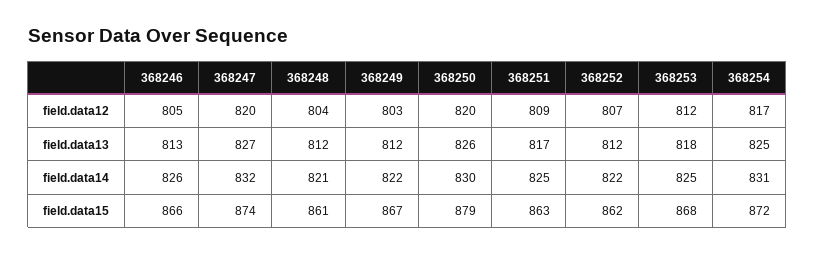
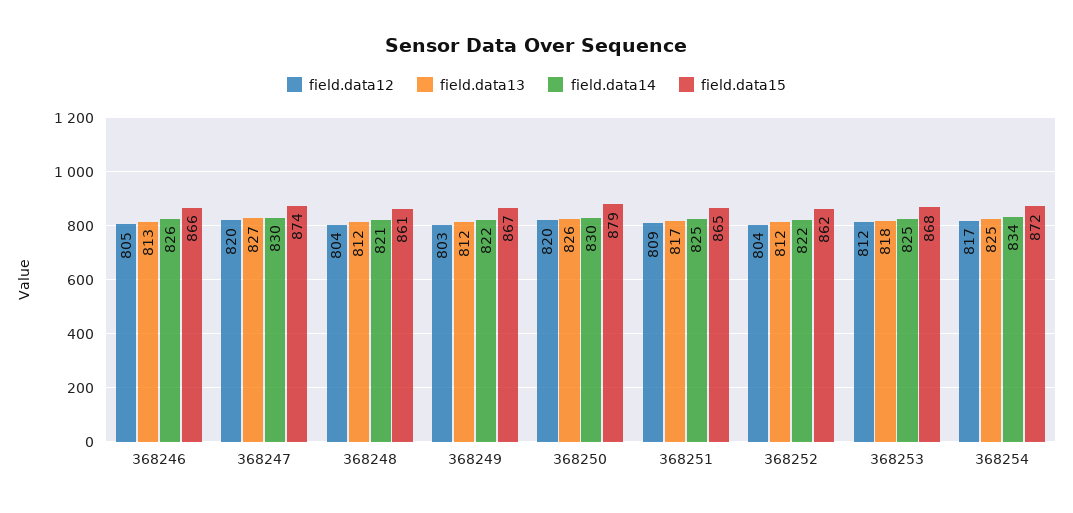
  {
    "field.data12": {
      "368246": 805,
      "368247": 820,
      "368248": 804,
      "368249": 803,
      "368250": 820,
      "368251": 809,
-     "368252": 807,
+     "368252": 804,
      "368253": 812,
      "368254": 817
    },
    "field.data13": {
      "368246": 813,
      "368247": 827,
      "368248": 812,
      "368249": 812,
      "368250": 826,
      "368251": 817,
      "368252": 812,
      "368253": 818,
      "368254": 825
    },
    "field.data14": {
      "368246": 826,
-     "368247": 832,
+     "368247": 830,
      "368248": 821,
      "368249": 822,
      "368250": 830,
      "368251": 825,
      "368252": 822,
      "368253": 825,
-     "368254": 831
+     "368254": 834
    },
    "field.data15": {
      "368246": 866,
      "368247": 874,
      "368248": 861,
      "368249": 867,
      "368250": 879,
-     "368251": 863,
+     "368251": 865,
      "368252": 862,
      "368253": 868,
      "368254": 872
    }
  }

